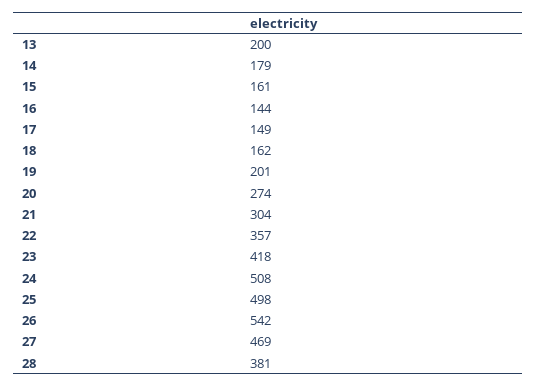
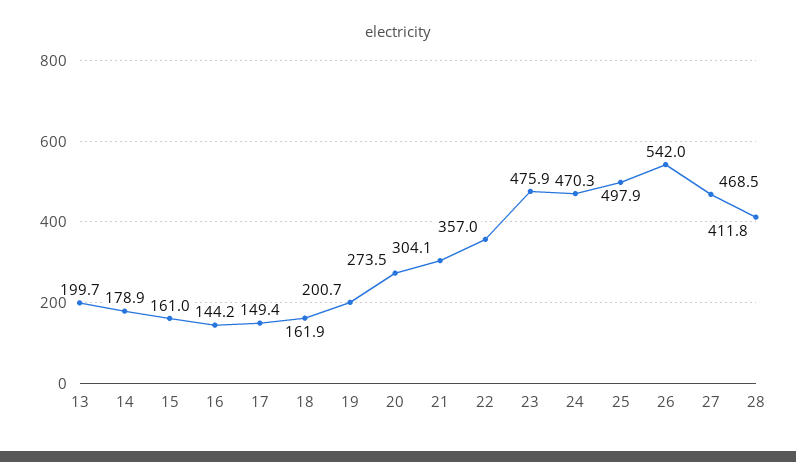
  {
    "13": 199.7,
    "14": 178.9,
    "15": 161,
    "16": 144.2,
    "17": 149.4,
    "18": 161.9,
    "19": 200.7,
    "20": 273.5,
    "21": 304.1,
    "22": 357,
-   "23": 418,
+   "23": 475.9,
-   "24": 508,
+   "24": 470.3,
    "25": 497.9,
    "26": 542,
    "27": 468.5,
-   "28": 381
+   "28": 411.8
  }

